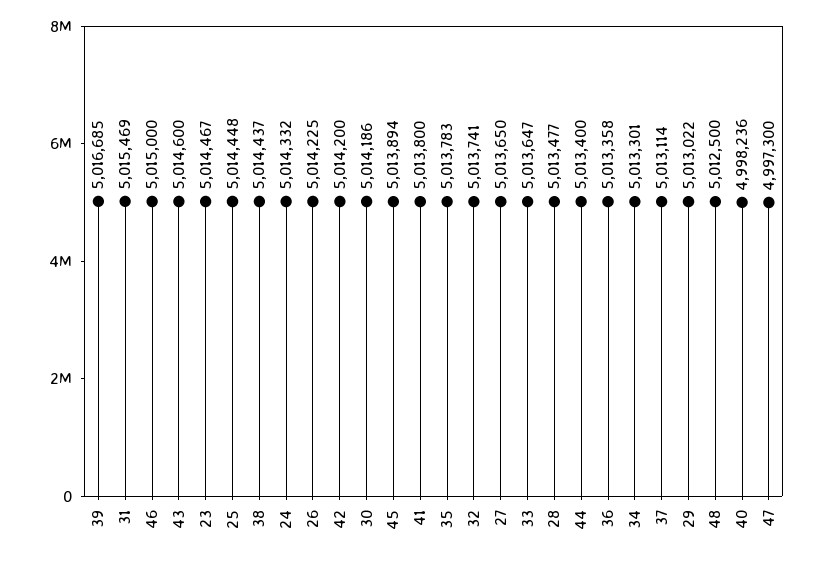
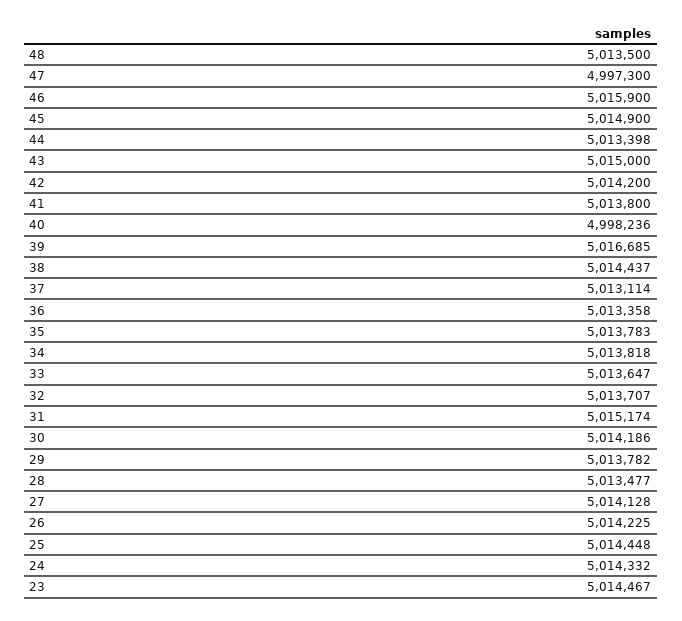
  {
    "39": 5016685,
-   "31": 5015469,
+   "31": 5015174,
-   "46": 5015000,
+   "46": 5015900,
-   "43": 5014600,
+   "43": 5015000,
    "23": 5014467,
    "25": 5014448,
    "38": 5014437,
    "24": 5014332,
    "26": 5014225,
    "42": 5014200,
    "30": 5014186,
-   "45": 5013894,
+   "45": 5014900,
    "41": 5013800,
    "35": 5013783,
-   "32": 5013741,
+   "32": 5013707,
-   "27": 5013650,
+   "27": 5014128,
    "33": 5013647,
    "28": 5013477,
-   "44": 5013400,
+   "44": 5013398,
    "36": 5013358,
-   "34": 5013301,
+   "34": 5013818,
    "37": 5013114,
-   "29": 5013022,
+   "29": 5013782,
-   "48": 5012500,
+   "48": 5013500,
    "40": 4998236,
    "47": 4997300
  }

